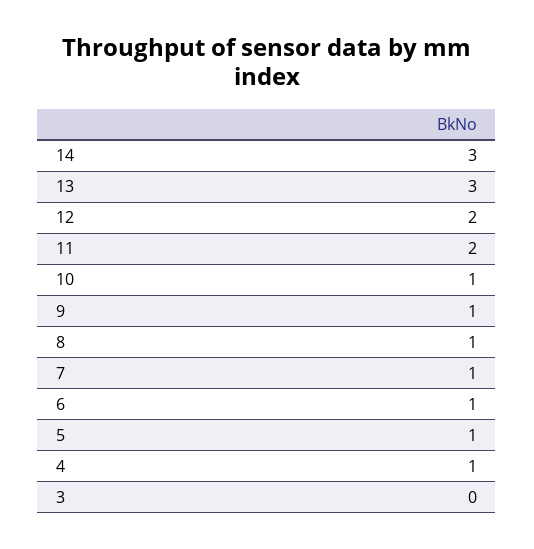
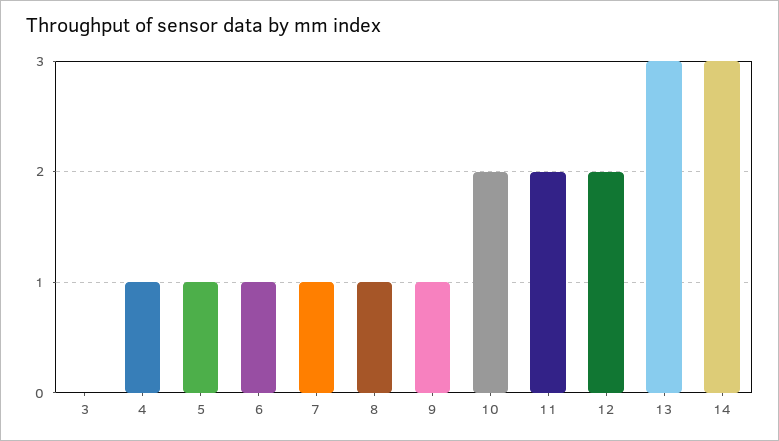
  {
    "14": 3,
    "13": 3,
    "12": 2,
    "11": 2,
-   "10": 1,
+   "10": 2,
    "9": 1,
    "8": 1,
    "7": 1,
    "6": 1,
    "5": 1,
    "4": 1,
    "3": 0
  }

